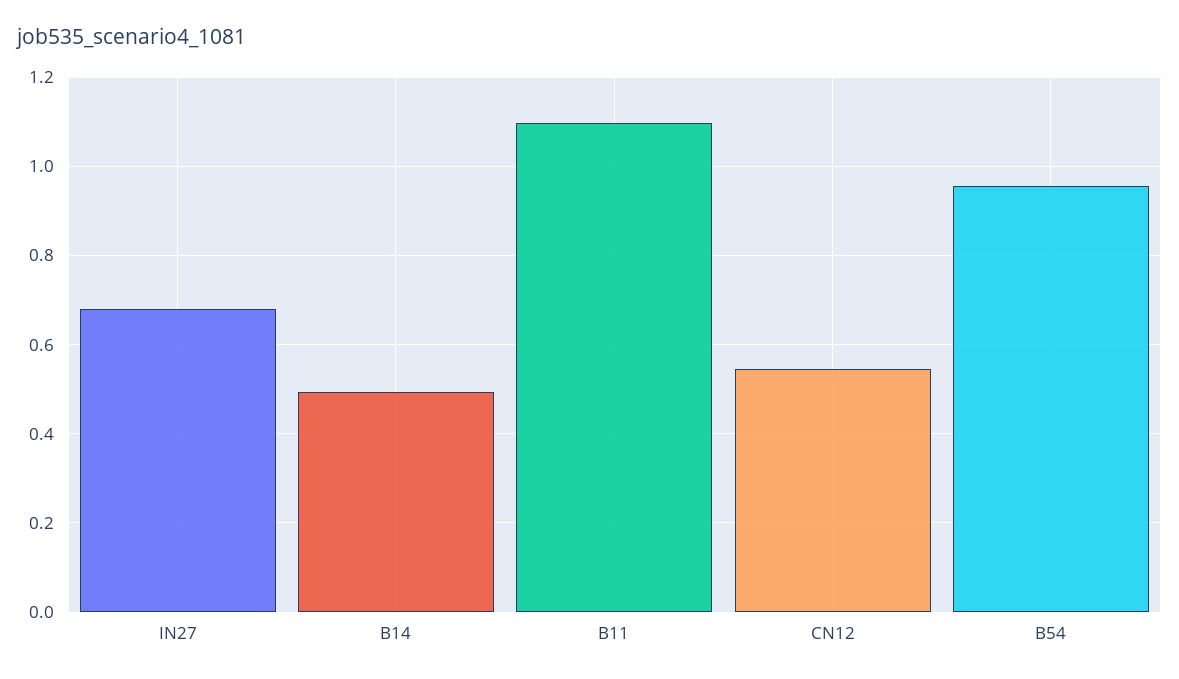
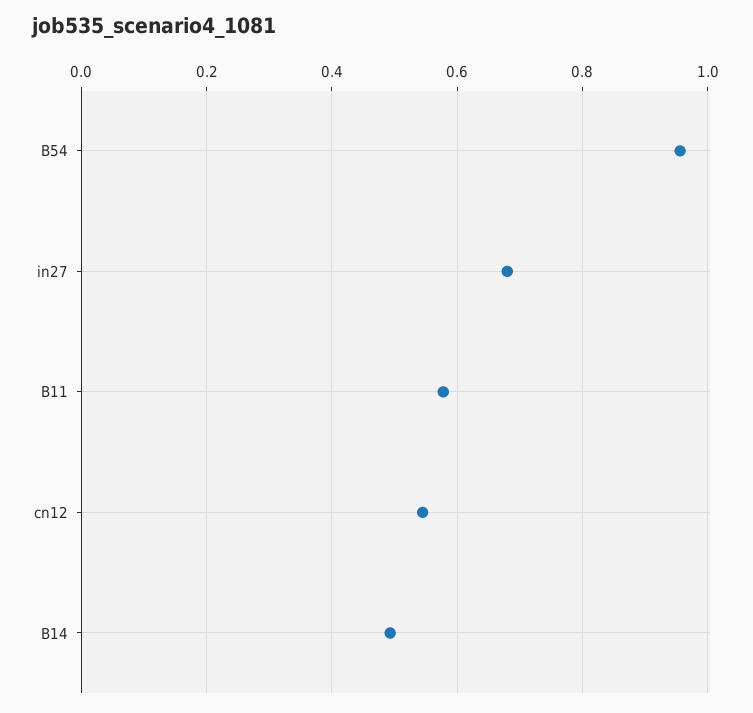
  {
    "IN27": 0.68,
    "B14": 0.5,
-   "B11": 1.1,
+   "B11": 0.58,
    "CN12": 0.54,
    "B54": 0.96
  }

